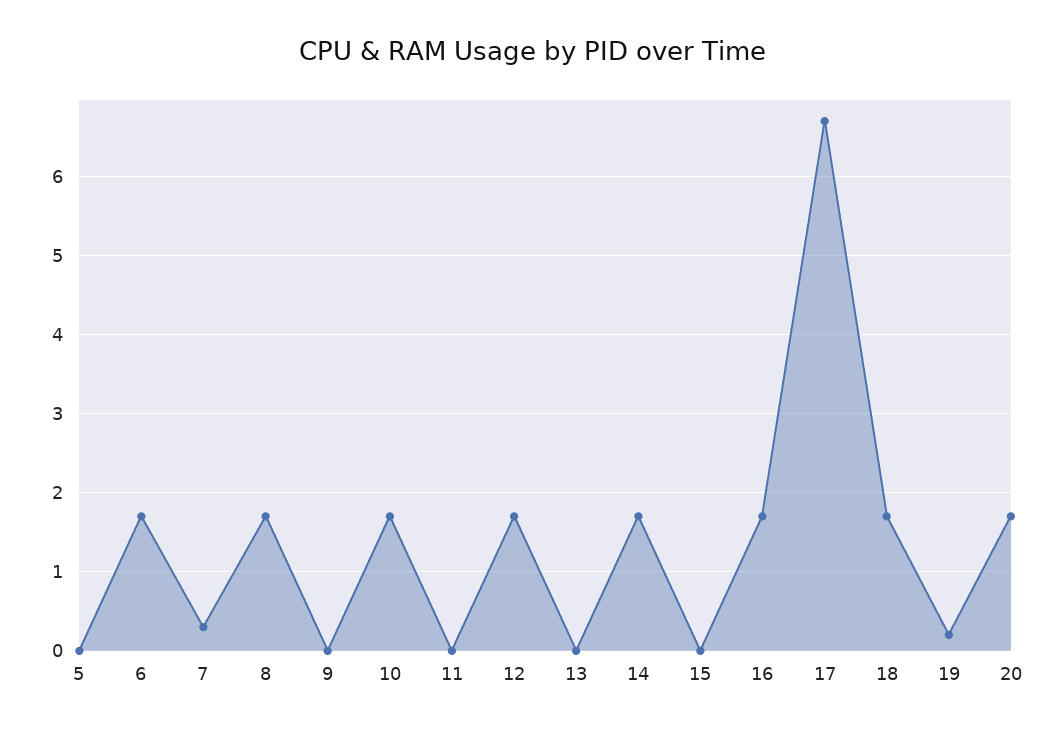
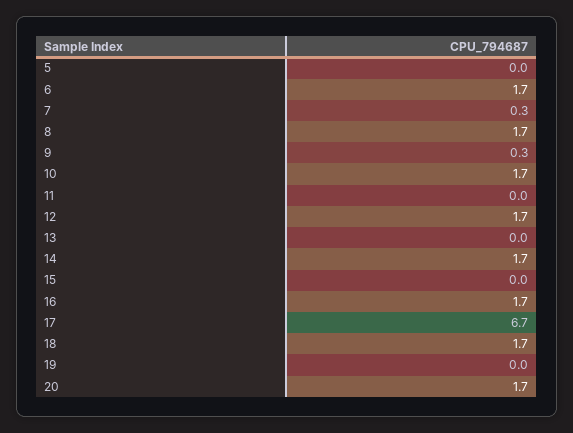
  {
    "5": 0,
    "6": 1.7,
    "7": 0.3,
    "8": 1.7,
-   "9": 0,
+   "9": 0.3,
    "10": 1.7,
    "11": 0,
    "12": 1.7,
    "13": 0,
    "14": 1.7,
    "15": 0,
    "16": 1.7,
    "17": 6.7,
    "18": 1.7,
-   "19": 0.2,
+   "19": 0,
    "20": 1.7
  }

